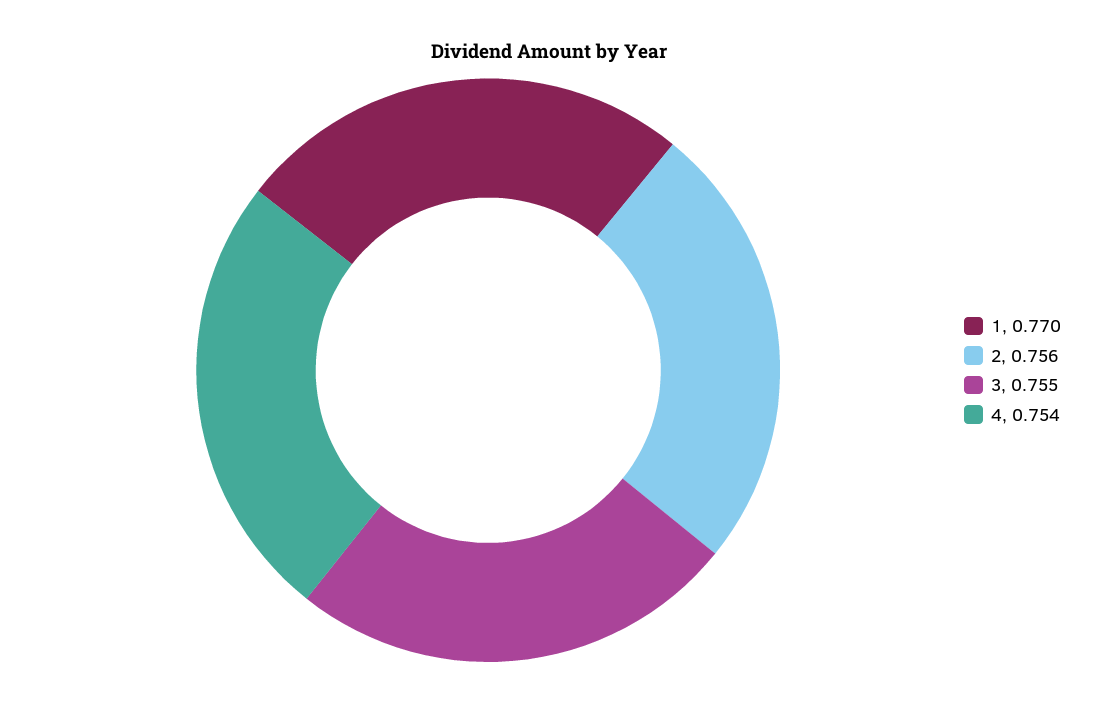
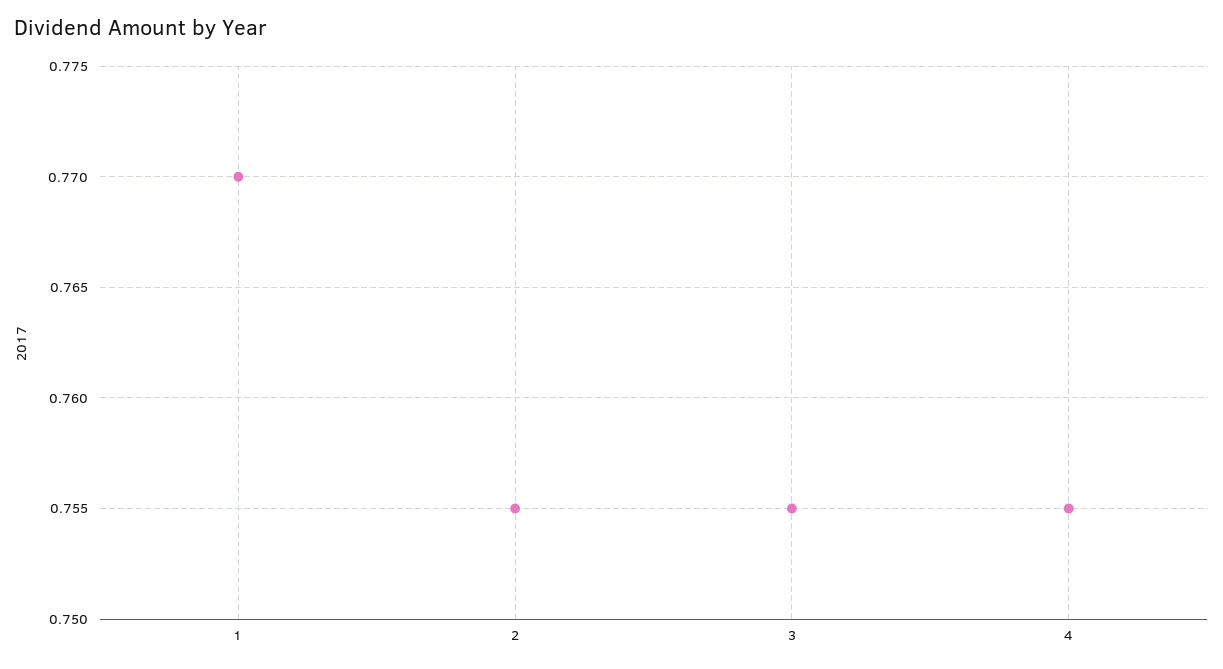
  {
    "1": 0.77,
-   "2": 0.756,
+   "2": 0.755,
    "3": 0.755,
-   "4": 0.754
+   "4": 0.755
  }

